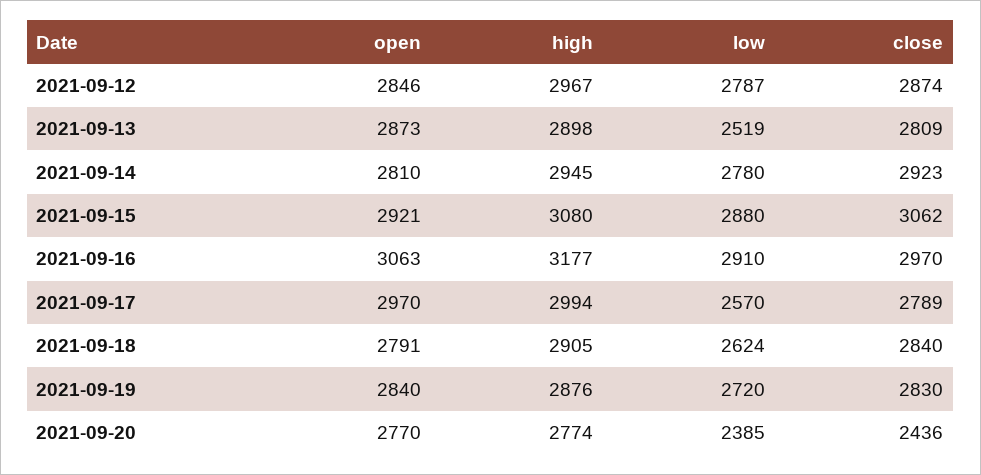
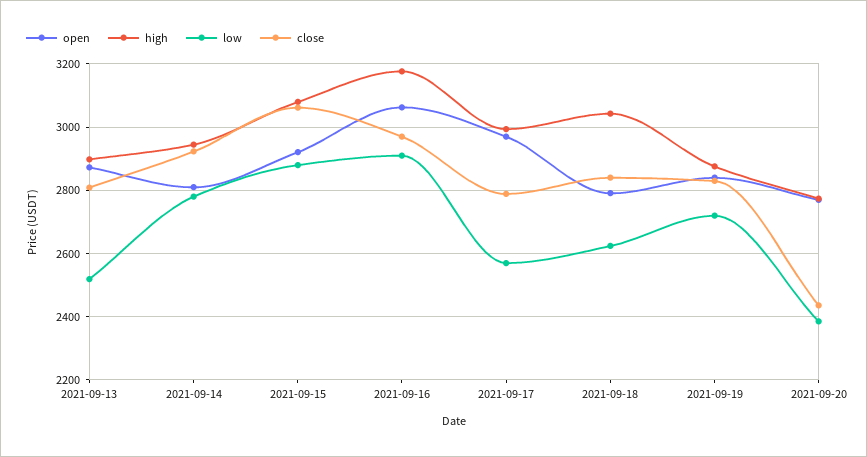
  {
    "open": {
-     "2021-09-12": 2846,
      "2021-09-13": 2873,
      "2021-09-14": 2810,
      "2021-09-15": 2921,
      "2021-09-16": 3063,
      "2021-09-17": 2970,
      "2021-09-18": 2791,
      "2021-09-19": 2840,
      "2021-09-20": 2770
    },
    "high": {
-     "2021-09-12": 2967,
      "2021-09-13": 2898,
      "2021-09-14": 2945,
      "2021-09-15": 3080,
      "2021-09-16": 3177,
      "2021-09-17": 2994,
-     "2021-09-18": 2905,
+     "2021-09-18": 3040,
      "2021-09-19": 2876,
      "2021-09-20": 2774
    },
    "low": {
-     "2021-09-12": 2787,
      "2021-09-13": 2519,
      "2021-09-14": 2780,
      "2021-09-15": 2880,
      "2021-09-16": 2910,
      "2021-09-17": 2570,
      "2021-09-18": 2624,
      "2021-09-19": 2720,
      "2021-09-20": 2385
    },
    "close": {
-     "2021-09-12": 2874,
      "2021-09-13": 2809,
      "2021-09-14": 2923,
      "2021-09-15": 3062,
      "2021-09-16": 2970,
      "2021-09-17": 2789,
      "2021-09-18": 2840,
      "2021-09-19": 2830,
      "2021-09-20": 2436
    }
  }

